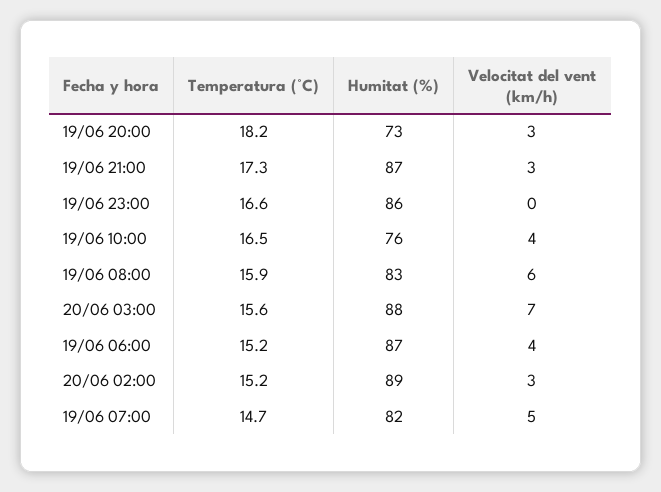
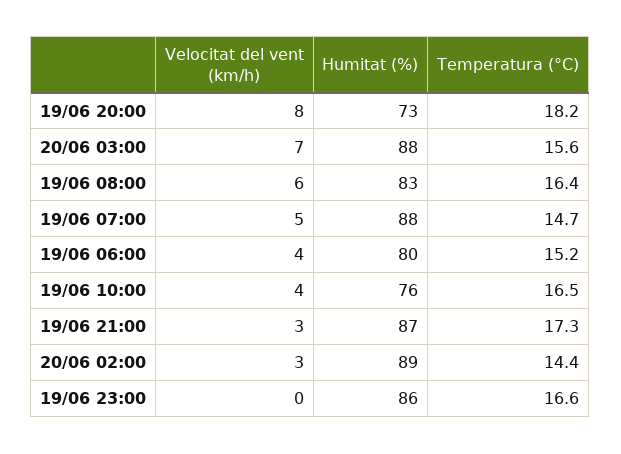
  {
    "Temperatura (°C)": {
      "19/06 20:00": 18.2,
      "19/06 21:00": 17.3,
      "19/06 23:00": 16.6,
      "19/06 10:00": 16.5,
-     "19/06 08:00": 15.9,
+     "19/06 08:00": 16.4,
      "20/06 03:00": 15.6,
      "19/06 06:00": 15.2,
-     "20/06 02:00": 15.2,
+     "20/06 02:00": 14.4,
      "19/06 07:00": 14.7
    },
    "Humitat (%)": {
      "19/06 20:00": 73,
      "19/06 21:00": 87,
      "19/06 23:00": 86,
      "19/06 10:00": 76,
      "19/06 08:00": 83,
      "20/06 03:00": 88,
-     "19/06 06:00": 87,
+     "19/06 06:00": 80,
      "20/06 02:00": 89,
-     "19/06 07:00": 82
+     "19/06 07:00": 88
    },
    "Velocitat del vent (km/h)": {
-     "19/06 20:00": 3,
+     "19/06 20:00": 8,
      "19/06 21:00": 3,
      "19/06 23:00": 0,
      "19/06 10:00": 4,
      "19/06 08:00": 6,
      "20/06 03:00": 7,
      "19/06 06:00": 4,
      "20/06 02:00": 3,
      "19/06 07:00": 5
    }
  }

